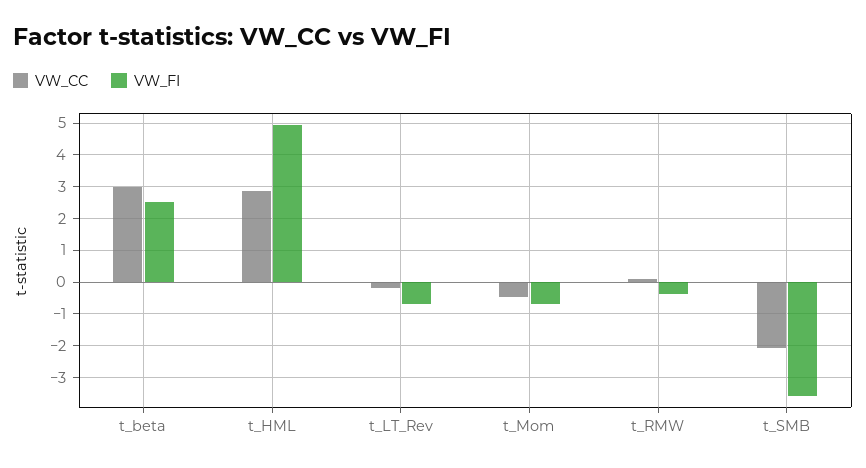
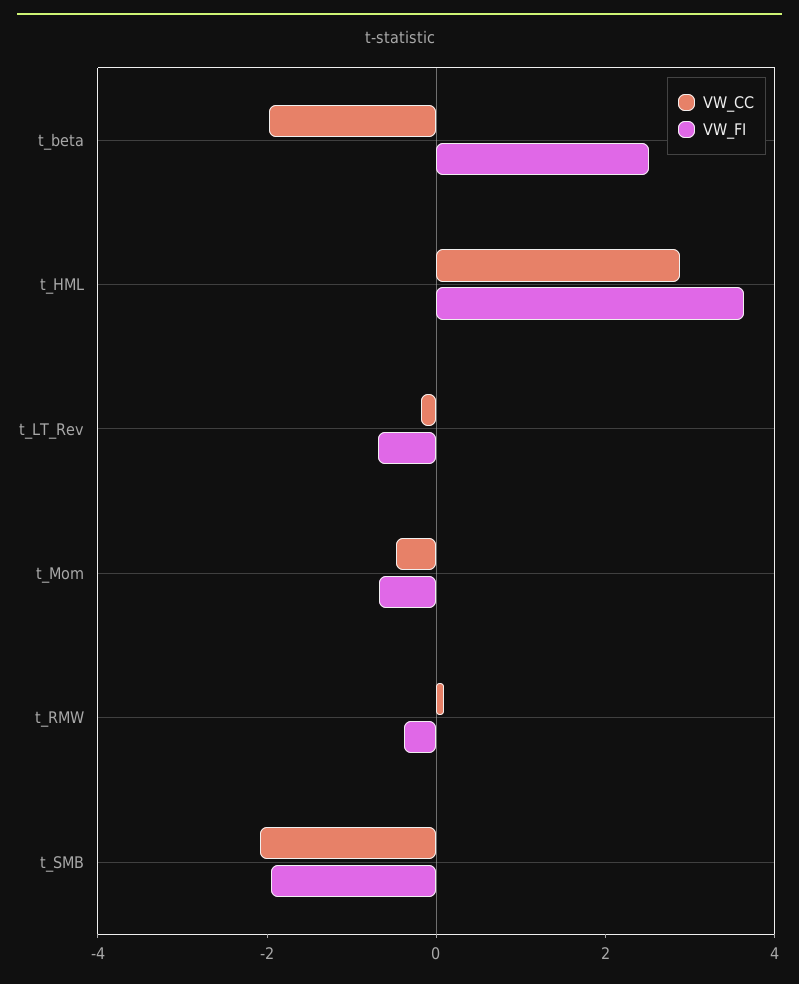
  {
    "VW_CC": {
-     "t_beta": 3,
+     "t_beta": -2,
      "t_HML": 2.8,
      "t_LT_Rev": -0.2,
      "t_Mom": -0.4,
      "t_RMW": 0,
      "t_SMB": -2
    },
    "VW_FI": {
      "t_beta": 2.6,
-     "t_HML": 5,
+     "t_HML": 3.5,
      "t_LT_Rev": -0.6,
      "t_Mom": -0.6,
      "t_RMW": -0.4,
-     "t_SMB": -3.6
+     "t_SMB": -2
    }
  }

